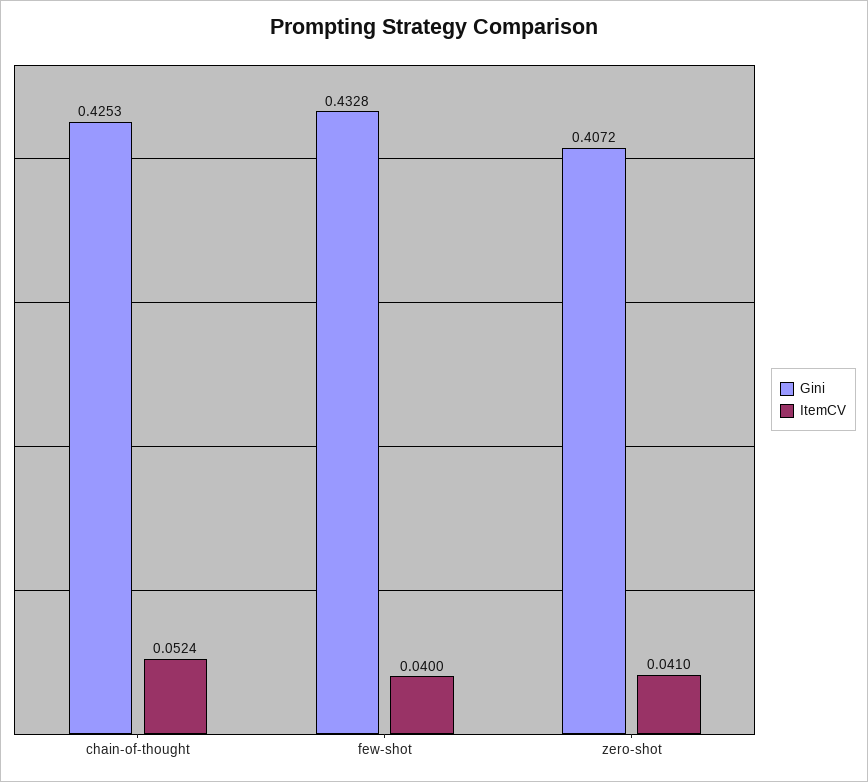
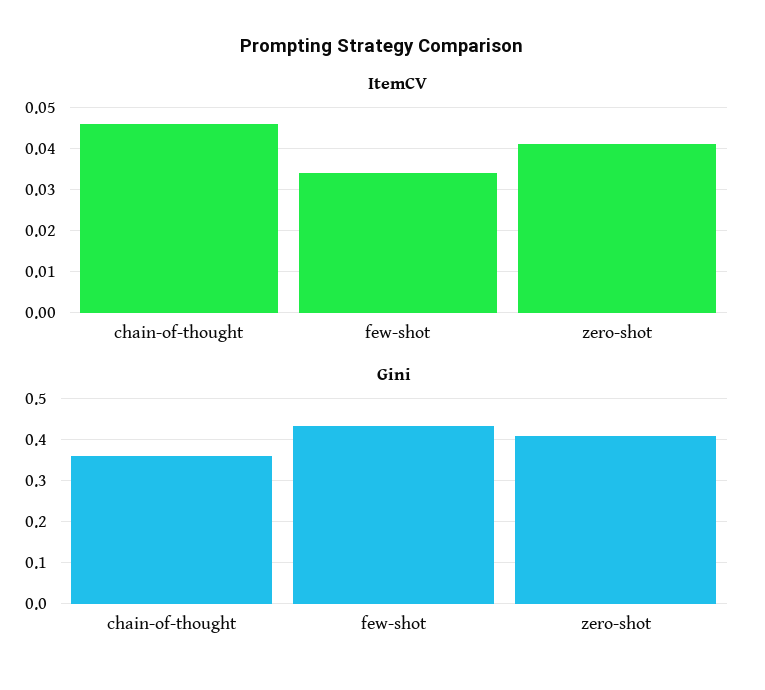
  {
    "Gini": {
-     "chain-of-thought": 0.4253,
+     "chain-of-thought": 0.36,
      "few-shot": 0.4328,
      "zero-shot": 0.4072
    },
    "ItemCV": {
-     "chain-of-thought": 0.0524,
+     "chain-of-thought": 0.046,
-     "few-shot": 0.04,
+     "few-shot": 0.034,
      "zero-shot": 0.041
    }
  }

